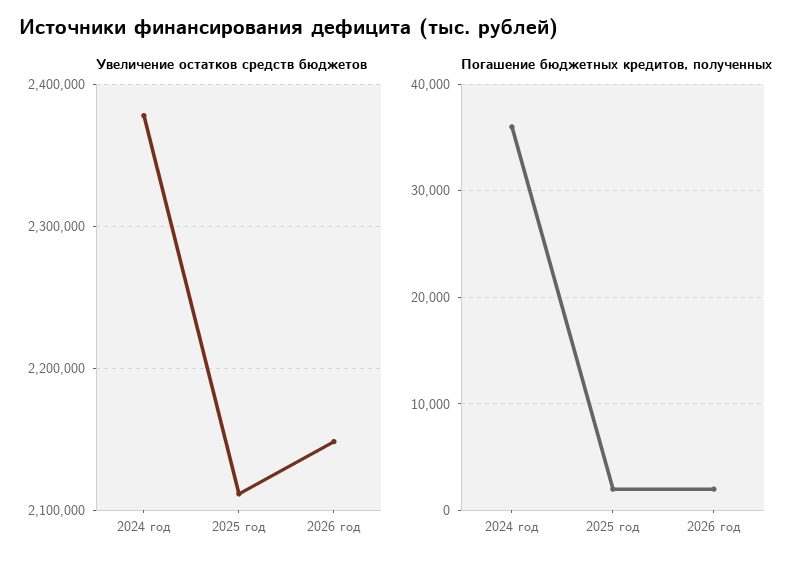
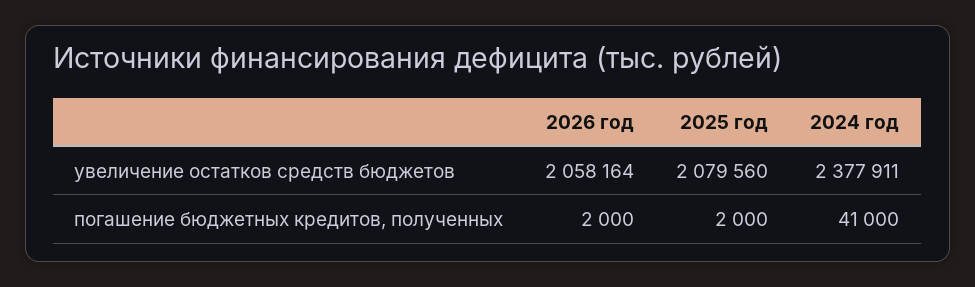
  {
    "Увеличение остатков средств бюджетов": {
      "2024 год": 2377911,
-     "2025 год": 2110000,
+     "2025 год": 2079560,
-     "2026 год": 2150000
+     "2026 год": 2058164
    },
    "Погашение бюджетных кредитов, полученных": {
-     "2024 год": 36000,
+     "2024 год": 41000,
      "2025 год": 2000,
      "2026 год": 2000
    }
  }

